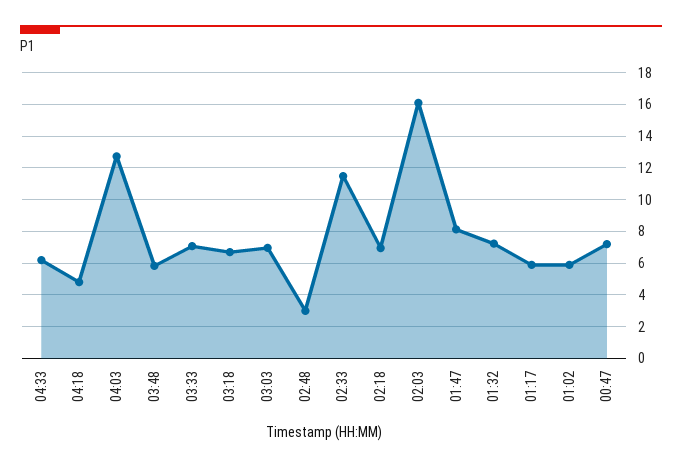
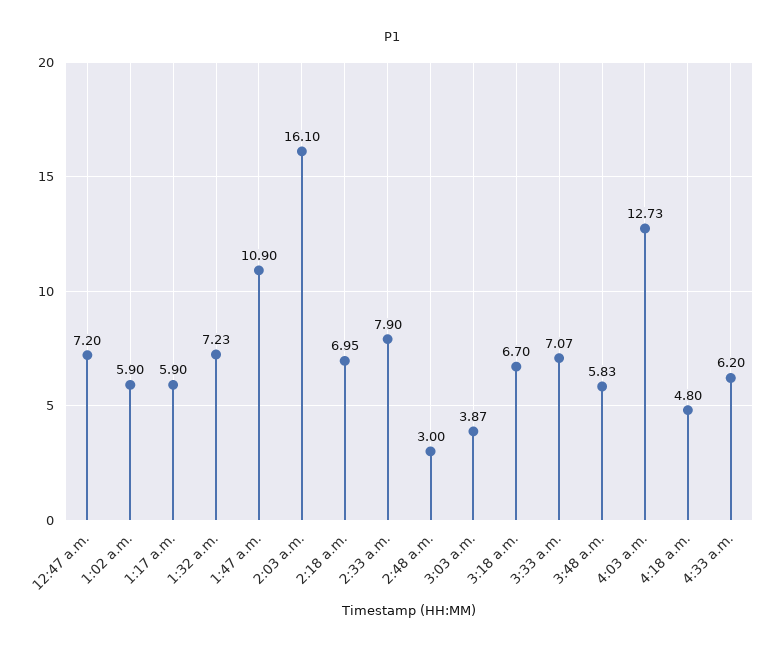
  {
    "04:33": 6.2,
    "04:18": 4.8,
    "04:03": 12.73,
    "03:48": 5.83,
    "03:33": 7.07,
    "03:18": 6.7,
-   "03:03": 7,
+   "03:03": 3.87,
    "02:48": 3,
-   "02:33": 11.5,
+   "02:33": 7.9,
    "02:18": 6.95,
    "02:03": 16.1,
-   "01:47": 8,
+   "01:47": 10.9,
    "01:32": 7.23,
    "01:17": 5.9,
    "01:02": 5.9,
    "00:47": 7.2
  }

